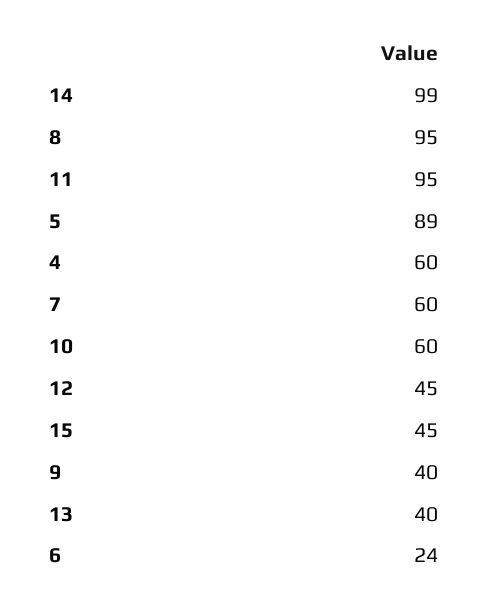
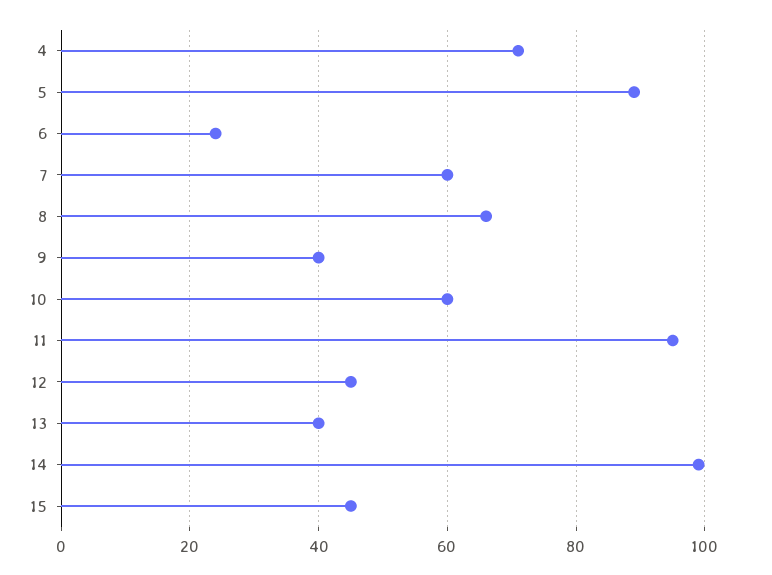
  {
    "14": 99,
-   "8": 95,
+   "8": 65,
    "11": 95,
    "5": 89,
-   "4": 60,
+   "4": 70,
    "7": 60,
    "10": 60,
    "12": 45,
    "15": 45,
    "9": 40,
    "13": 40,
    "6": 24
  }

